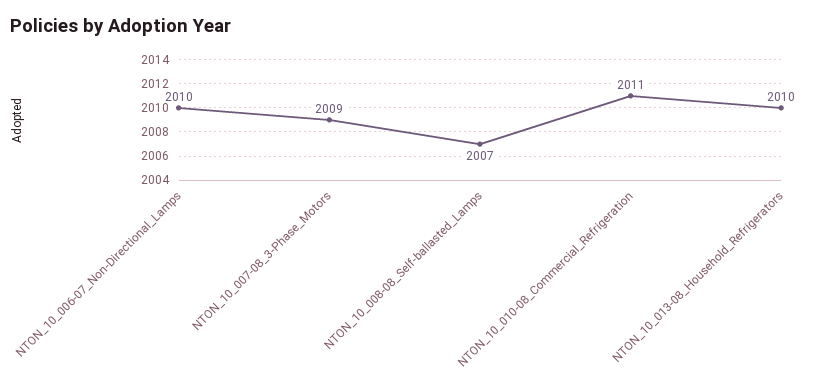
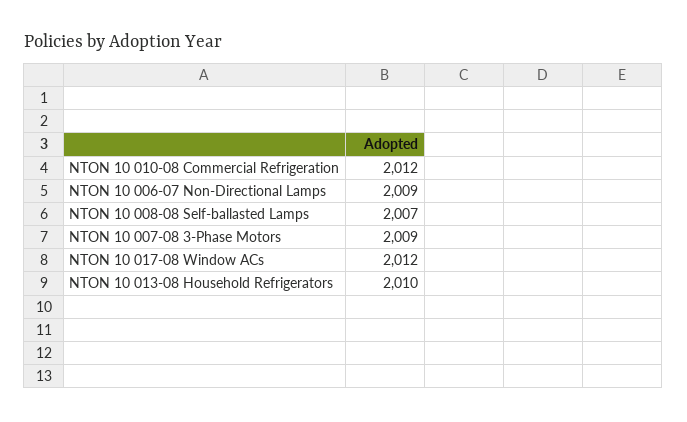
  {
-   "NTON_10_006-07_Non-Directional_Lamps": 2010,
+   "NTON_10_006-07_Non-Directional_Lamps": 2009,
    "NTON_10_007-08_3-Phase_Motors": 2009,
    "NTON_10_008-08_Self-ballasted_Lamps": 2007,
-   "NTON_10_010-08_Commercial_Refrigeration": 2011,
+   "NTON_10_010-08_Commercial_Refrigeration": 2012,
-   "NTON_10_013-08_Household_Refrigerators": 2010
+   "NTON_10_013-08_Household_Refrigerators": 2010,
+   "NTON 10 017-08 Window ACs": 2012
  }

